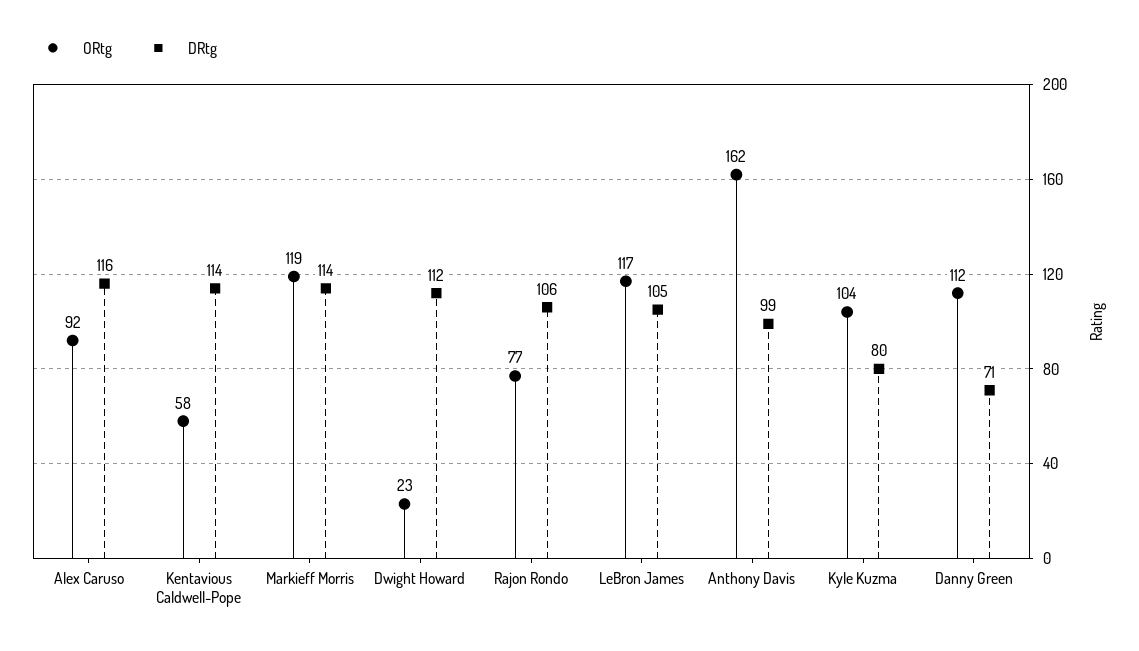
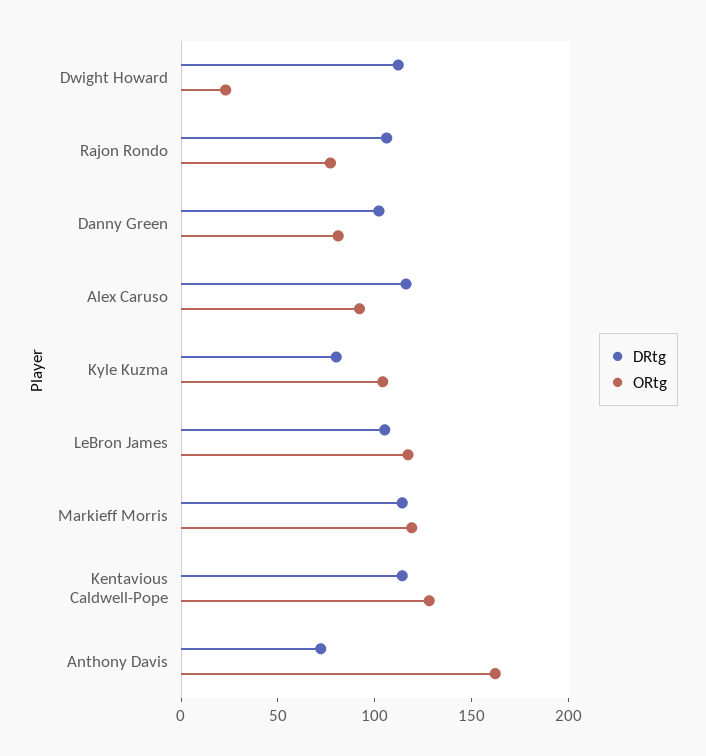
  {
    "ORtg": {
      "Alex Caruso": 92,
-     "Kentavious Caldwell-Pope": 58,
+     "Kentavious Caldwell-Pope": 130,
      "Markieff Morris": 119,
      "Dwight Howard": 23,
      "Rajon Rondo": 77,
      "LeBron James": 117,
      "Anthony Davis": 162,
      "Kyle Kuzma": 104,
-     "Danny Green": 112
+     "Danny Green": 80
    },
    "DRtg": {
      "Alex Caruso": 116,
      "Kentavious Caldwell-Pope": 114,
      "Markieff Morris": 114,
      "Dwight Howard": 112,
      "Rajon Rondo": 106,
      "LeBron James": 105,
-     "Anthony Davis": 99,
+     "Anthony Davis": 70,
      "Kyle Kuzma": 80,
-     "Danny Green": 71
+     "Danny Green": 100
    }
  }

